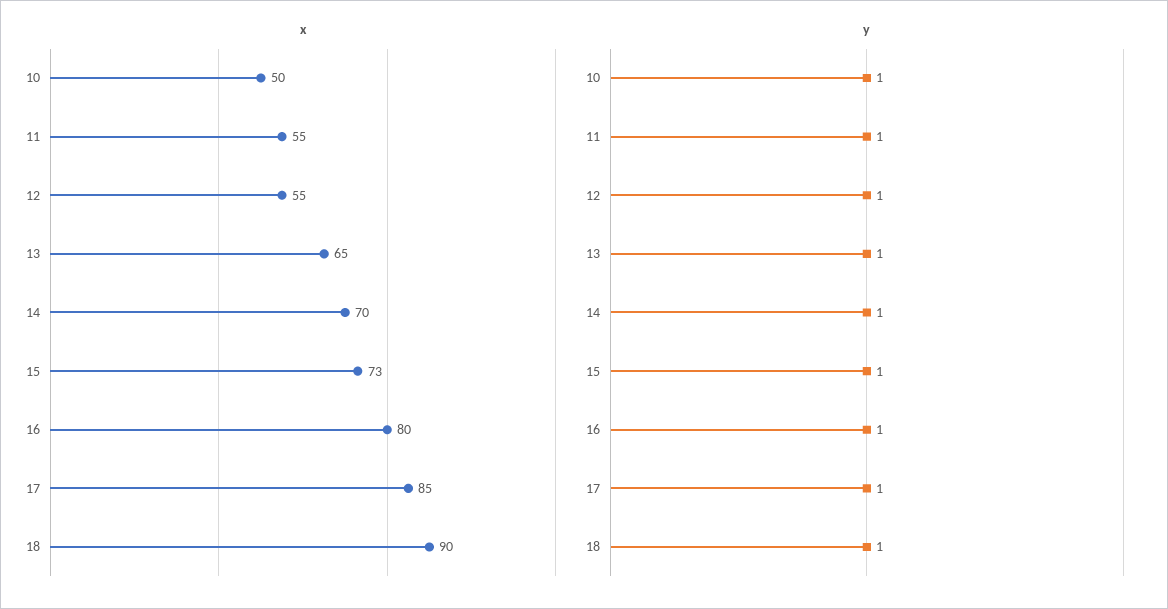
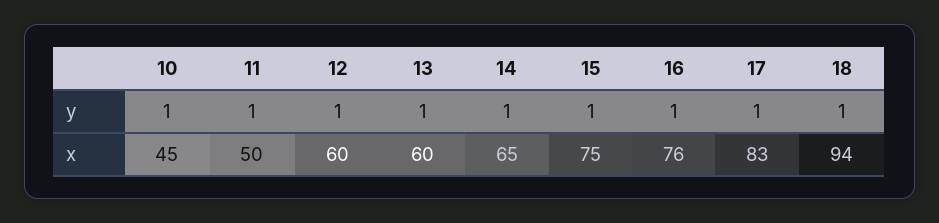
  {
    "x": {
-     "10": 50,
+     "10": 45,
-     "11": 55,
+     "11": 50,
-     "12": 55,
+     "12": 60,
-     "13": 65,
+     "13": 60,
-     "14": 70,
+     "14": 65,
-     "15": 73,
+     "15": 75,
-     "16": 80,
+     "16": 76,
-     "17": 85,
+     "17": 83,
-     "18": 90
+     "18": 94
    },
    "y": {
      "10": 1,
      "11": 1,
      "12": 1,
      "13": 1,
      "14": 1,
      "15": 1,
      "16": 1,
      "17": 1,
      "18": 1
    }
  }

